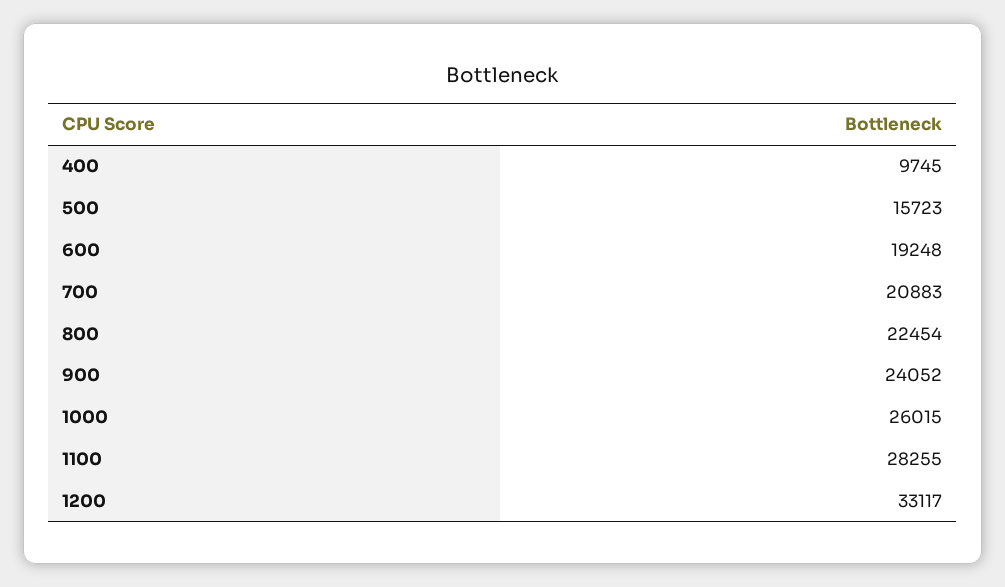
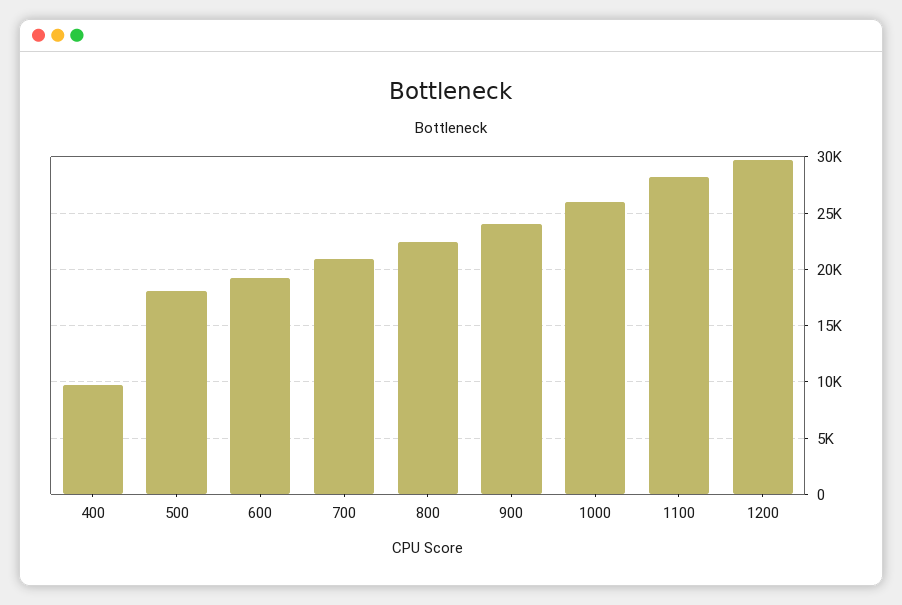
  {
    "400": 9745,
-   "500": 15723,
+   "500": 18000,
    "600": 19248,
    "700": 20883,
    "800": 22454,
    "900": 24052,
    "1000": 26015,
    "1100": 28255,
-   "1200": 33117
+   "1200": 30000
  }

